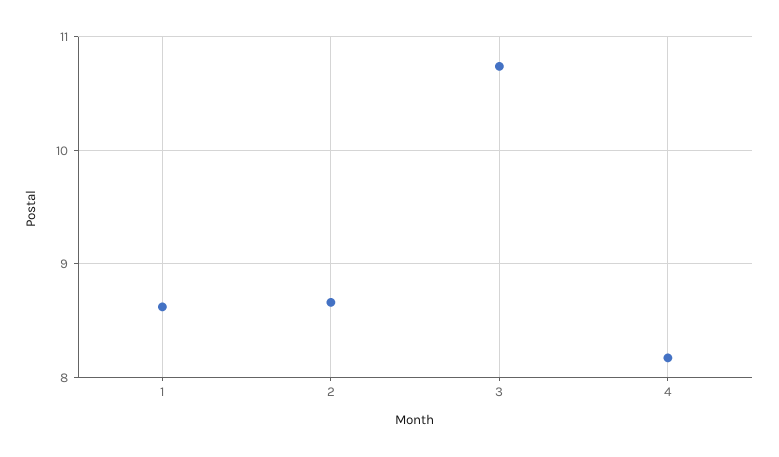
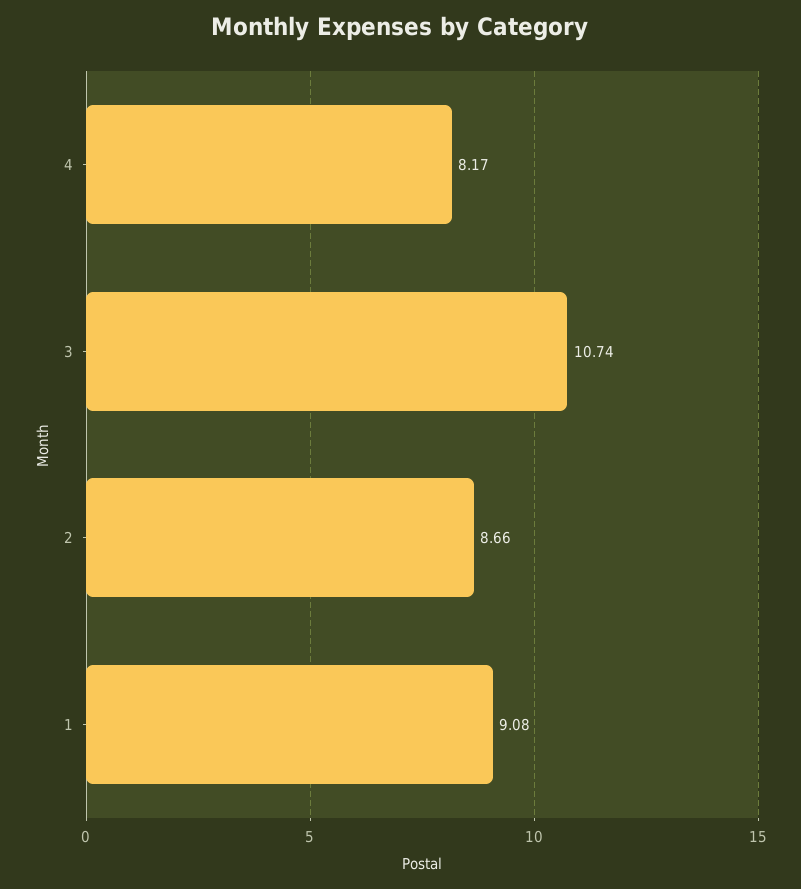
  {
-   "1": 8.6,
+   "1": 9.08,
    "2": 8.66,
    "3": 10.74,
    "4": 8.17
  }

